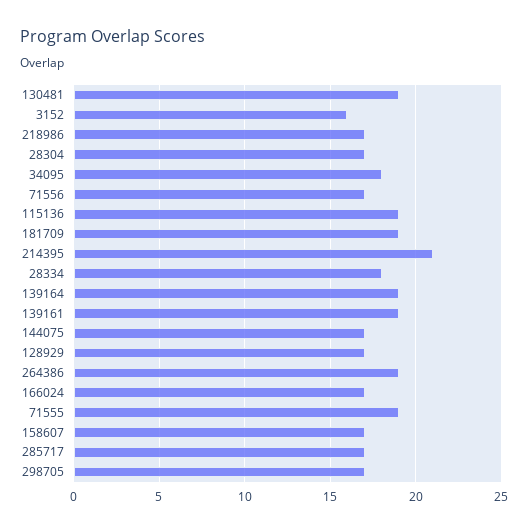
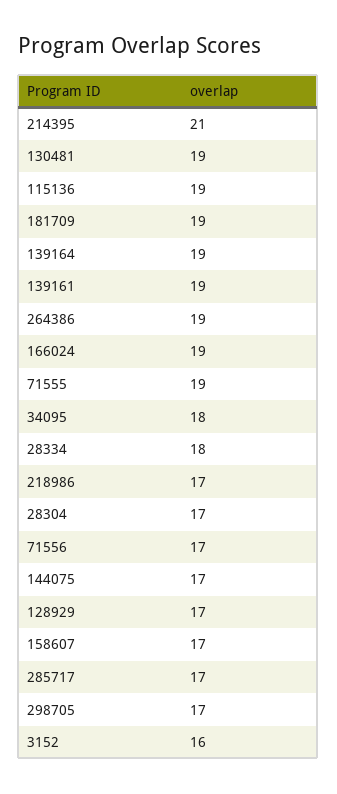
  {
    "130481": 19,
    "3152": 16,
    "218986": 17,
    "28304": 17,
    "34095": 18,
    "71556": 17,
    "115136": 19,
    "181709": 19,
    "214395": 21,
    "28334": 18,
    "139164": 19,
    "139161": 19,
    "144075": 17,
    "128929": 17,
    "264386": 19,
-   "166024": 17,
+   "166024": 19,
    "71555": 19,
    "158607": 17,
    "285717": 17,
    "298705": 17
  }

